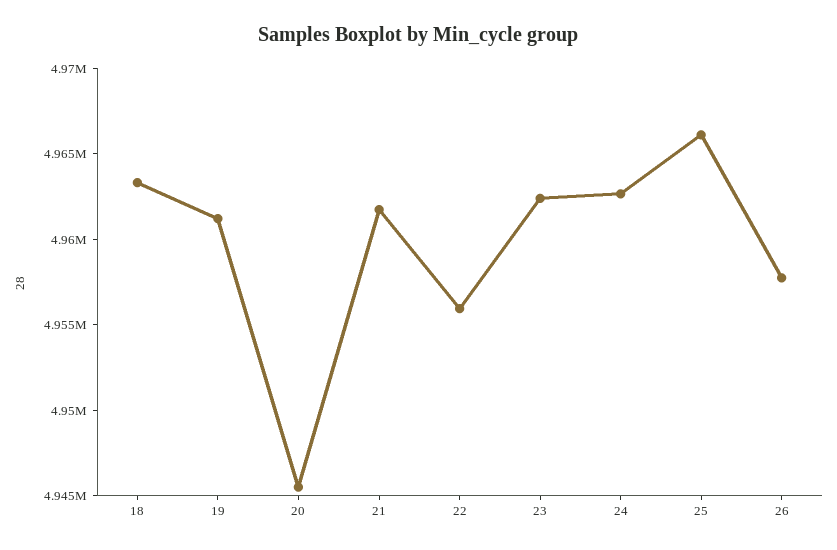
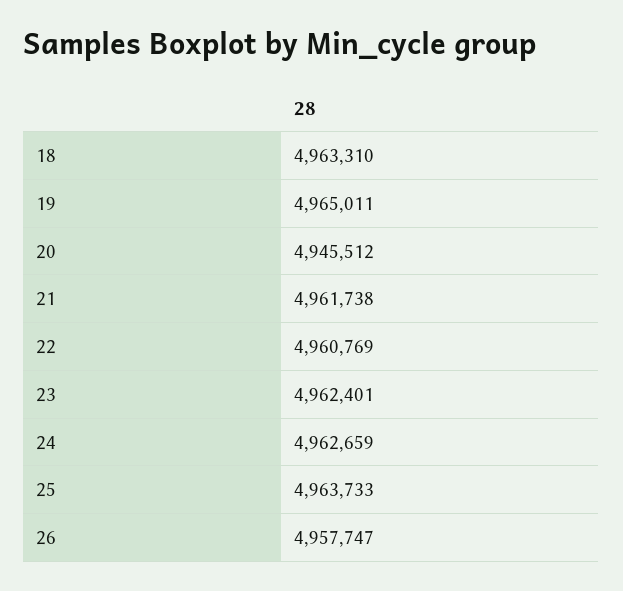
  {
    "18": 4963310,
-   "19": 4961000,
+   "19": 4965011,
    "20": 4945512,
    "21": 4961738,
-   "22": 4956000,
+   "22": 4960769,
    "23": 4962401,
    "24": 4962659,
-   "25": 4966000,
+   "25": 4963733,
    "26": 4957747
  }

